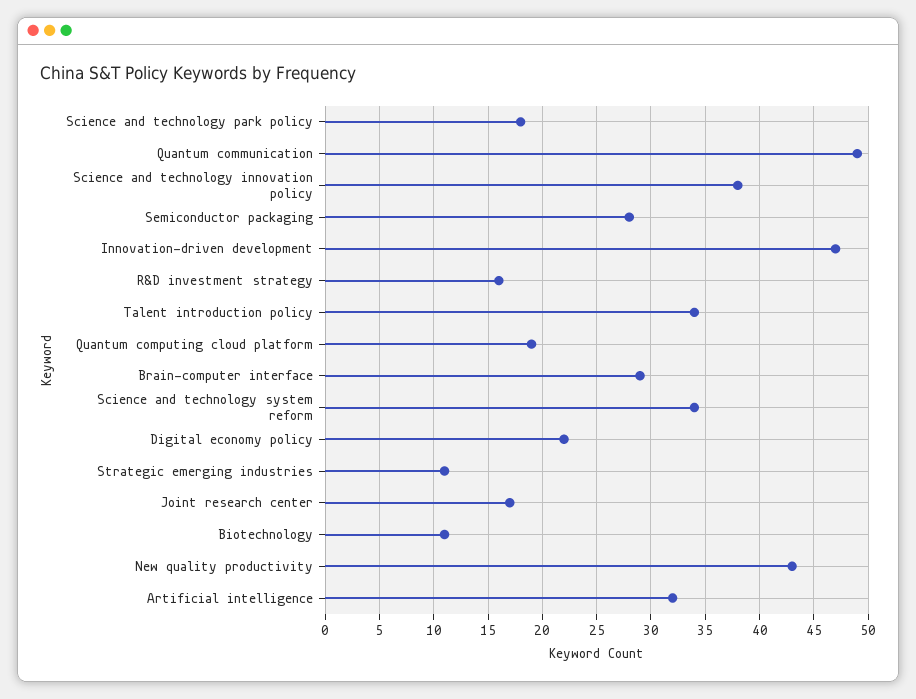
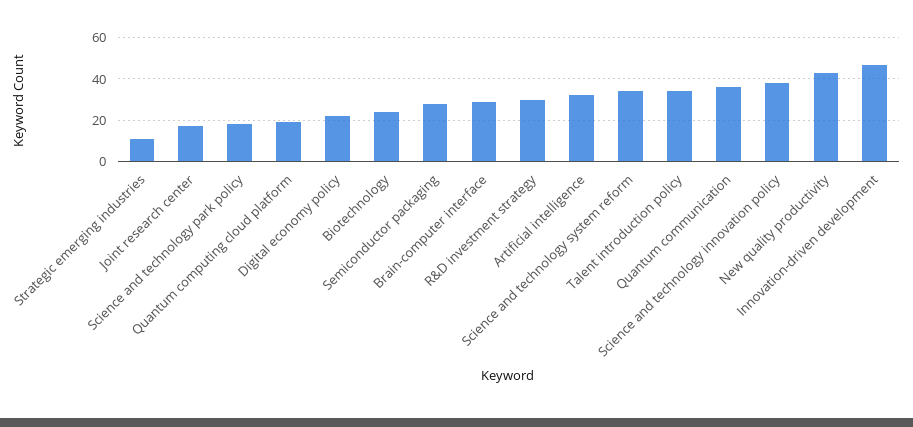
  {
    "Science and technology park policy": 18,
-   "Quantum communication": 49,
+   "Quantum communication": 35,
    "Science and technology innovation policy": 38,
    "Semiconductor packaging": 28,
    "Innovation-driven development": 47,
-   "R&D investment strategy": 16,
+   "R&D investment strategy": 30,
    "Talent introduction policy": 34,
    "Quantum computing cloud platform": 19,
    "Brain-computer interface": 29,
    "Science and technology system reform": 34,
    "Digital economy policy": 22,
    "Strategic emerging industries": 11,
    "Joint research center": 17,
-   "Biotechnology": 11,
+   "Biotechnology": 25,
    "New quality productivity": 43,
    "Artificial intelligence": 32
  }

